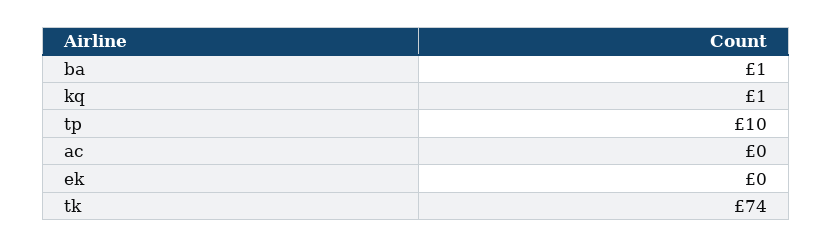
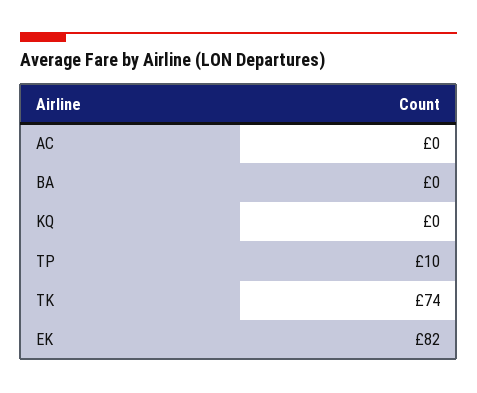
  {
-   "ba": 1,
+   "ba": 0,
-   "kq": 1,
+   "kq": 0,
    "tp": 10,
    "ac": 0,
-   "ek": 0,
+   "ek": 82,
    "tk": 74
  }

